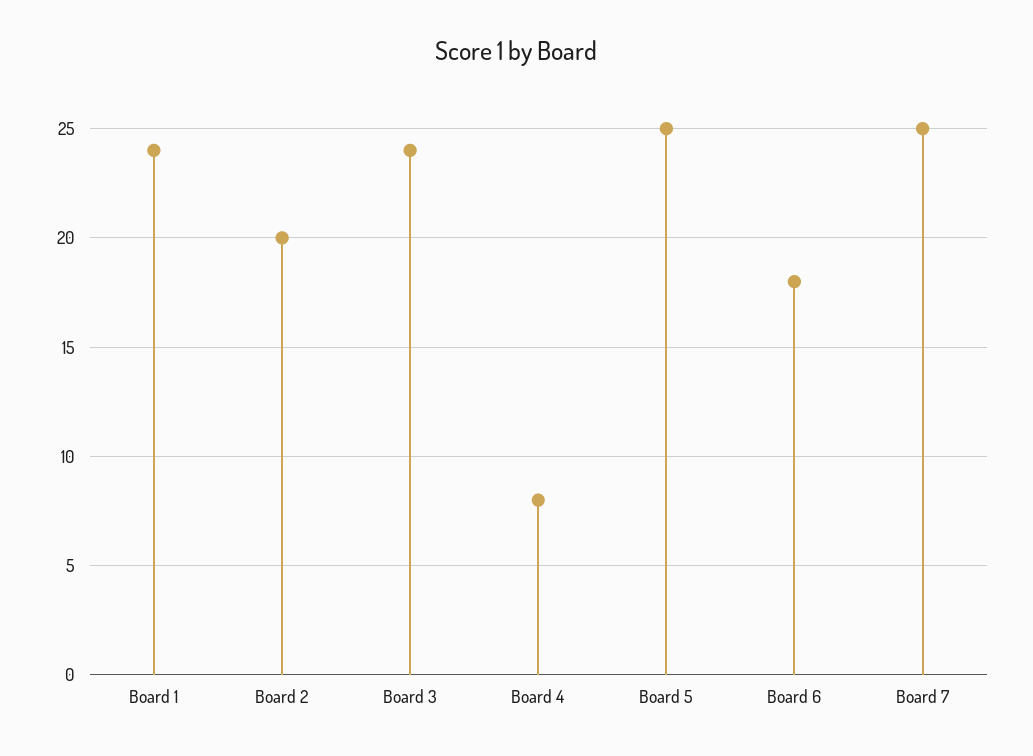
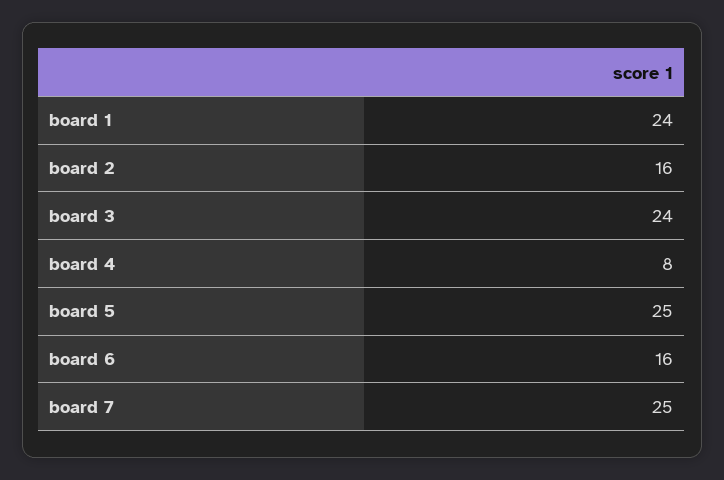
  {
    "Board 1": 24,
-   "Board 2": 20,
+   "Board 2": 16,
    "Board 3": 24,
    "Board 4": 8,
    "Board 5": 25,
-   "Board 6": 18,
+   "Board 6": 16,
    "Board 7": 25
  }

